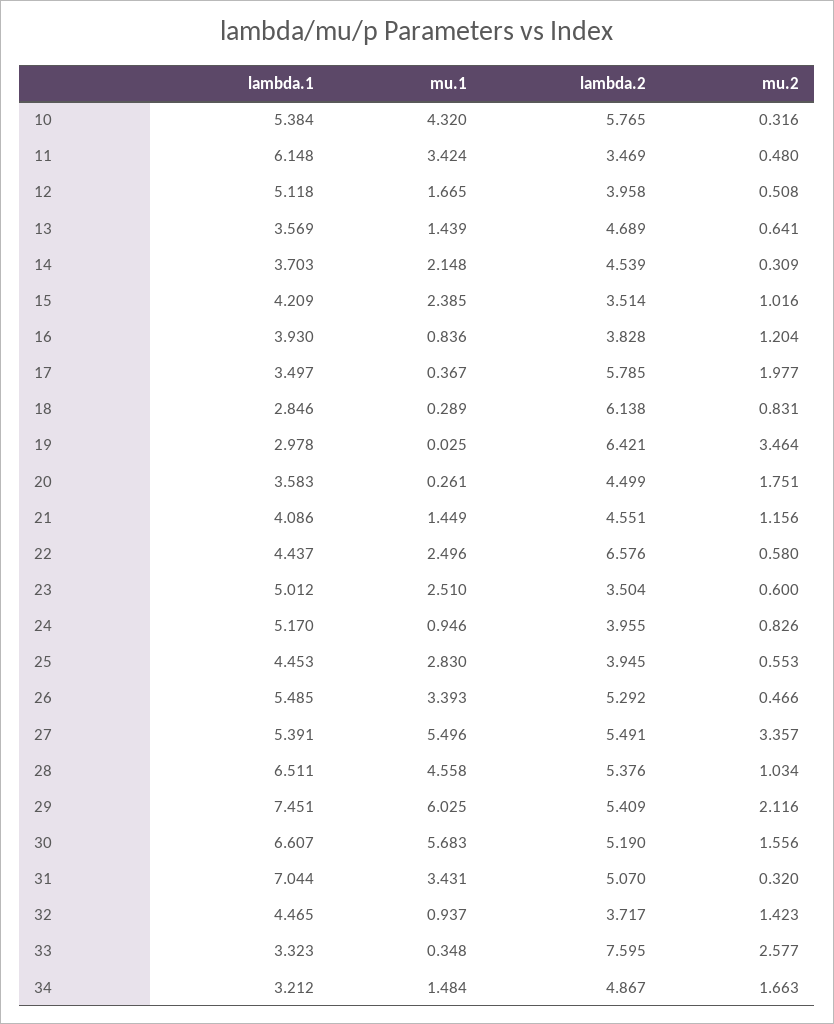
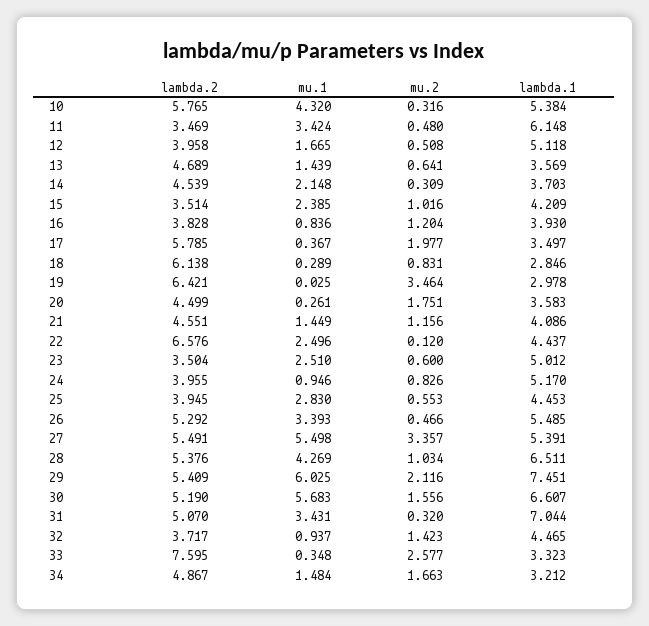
  {
    "lambda.1": {
      "10": 5.384,
      "11": 6.148,
      "12": 5.118,
      "13": 3.569,
      "14": 3.703,
      "15": 4.209,
      "16": 3.93,
      "17": 3.497,
      "18": 2.846,
      "19": 2.978,
      "20": 3.583,
      "21": 4.086,
      "22": 4.437,
      "23": 5.012,
      "24": 5.17,
      "25": 4.453,
      "26": 5.485,
      "27": 5.391,
      "28": 6.511,
      "29": 7.451,
      "30": 6.607,
      "31": 7.044,
      "32": 4.465,
      "33": 3.323,
      "34": 3.212
    },
    "mu.1": {
      "10": 4.32,
      "11": 3.424,
      "12": 1.665,
      "13": 1.439,
      "14": 2.148,
      "15": 2.385,
      "16": 0.836,
      "17": 0.367,
      "18": 0.289,
      "19": 0.025,
      "20": 0.261,
      "21": 1.449,
      "22": 2.496,
      "23": 2.51,
      "24": 0.946,
      "25": 2.83,
      "26": 3.393,
-     "27": 5.496,
+     "27": 5.498,
-     "28": 4.558,
+     "28": 4.269,
      "29": 6.025,
      "30": 5.683,
      "31": 3.431,
      "32": 0.937,
      "33": 0.348,
      "34": 1.484
    },
    "lambda.2": {
      "10": 5.765,
      "11": 3.469,
      "12": 3.958,
      "13": 4.689,
      "14": 4.539,
      "15": 3.514,
      "16": 3.828,
      "17": 5.785,
      "18": 6.138,
      "19": 6.421,
      "20": 4.499,
      "21": 4.551,
      "22": 6.576,
      "23": 3.504,
      "24": 3.955,
      "25": 3.945,
      "26": 5.292,
      "27": 5.491,
      "28": 5.376,
      "29": 5.409,
      "30": 5.19,
      "31": 5.07,
      "32": 3.717,
      "33": 7.595,
      "34": 4.867
    },
    "mu.2": {
      "10": 0.316,
      "11": 0.48,
      "12": 0.508,
      "13": 0.641,
      "14": 0.309,
      "15": 1.016,
      "16": 1.204,
      "17": 1.977,
      "18": 0.831,
      "19": 3.464,
      "20": 1.751,
      "21": 1.156,
-     "22": 0.58,
+     "22": 0.12,
      "23": 0.6,
      "24": 0.826,
      "25": 0.553,
      "26": 0.466,
      "27": 3.357,
      "28": 1.034,
      "29": 2.116,
      "30": 1.556,
      "31": 0.32,
      "32": 1.423,
      "33": 2.577,
      "34": 1.663
    }
  }

